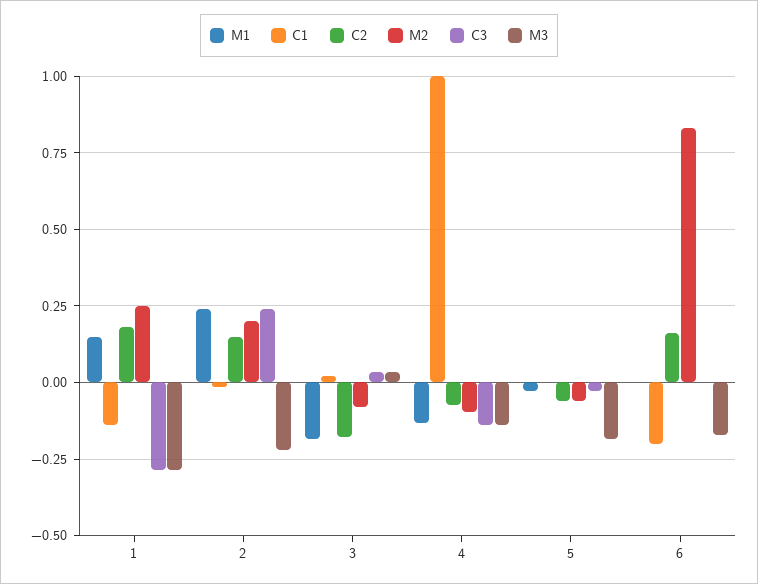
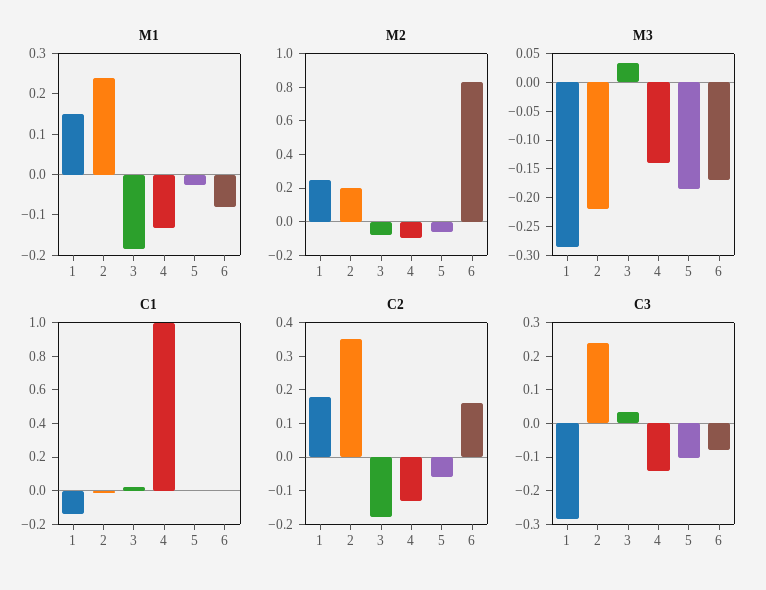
  {
    "M1": {
      "1": 0.16,
      "2": 0.24,
      "3": -0.18,
      "4": -0.14,
      "5": -0.02,
-     "6": 0
+     "6": -0.08
    },
    "C1": {
      "1": -0.15,
      "2": -0.025,
      "3": 0.025,
      "4": 1,
      "5": 0,
-     "6": -0.2
+     "6": 0
    },
    "C2": {
      "1": 0.175,
-     "2": 0.15,
+     "2": 0.35,
      "3": -0.175,
-     "4": -0.075,
+     "4": -0.125,
      "5": -0.05,
      "6": 0.15
    },
    "M2": {
      "1": 0.25,
      "2": 0.2,
      "3": -0.075,
      "4": -0.1,
      "5": -0.05,
      "6": 0.825
    },
    "C3": {
      "1": -0.275,
      "2": 0.25,
      "3": 0.025,
      "4": -0.15,
-     "5": -0.025,
+     "5": -0.1,
-     "6": 0
+     "6": -0.075
    },
    "M3": {
      "1": -0.275,
      "2": -0.225,
      "3": 0.025,
      "4": -0.15,
      "5": -0.175,
      "6": -0.175
    }
  }

